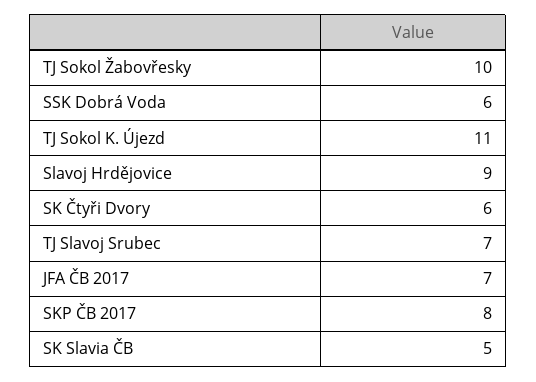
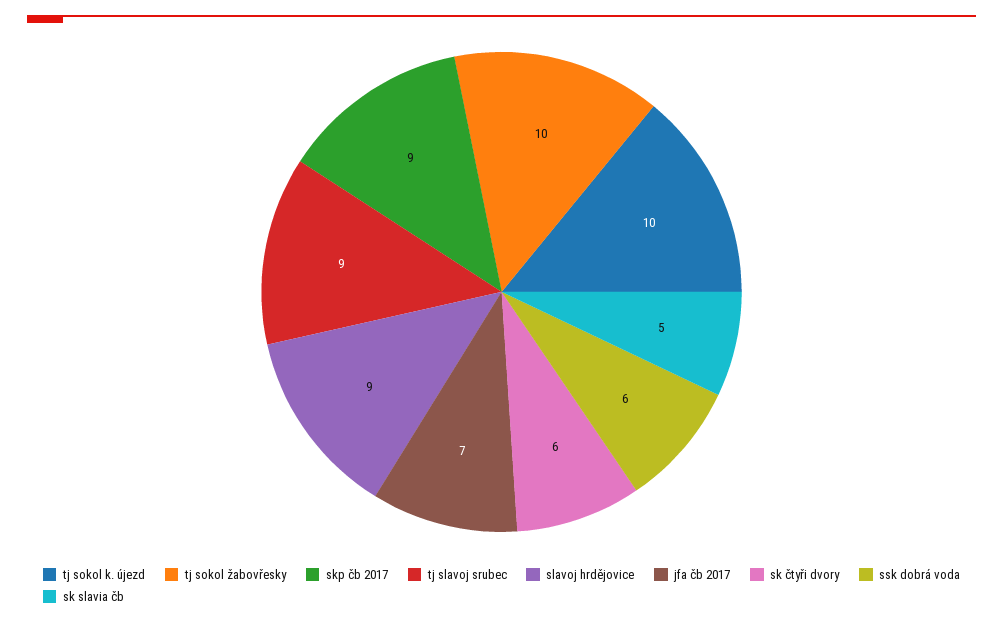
  {
    "TJ Sokol Žabovřesky": 10,
    "SSK Dobrá Voda": 6,
-   "TJ Sokol K. Újezd": 11,
+   "TJ Sokol K. Újezd": 10,
    "Slavoj Hrdějovice": 9,
    "SK Čtyři Dvory": 6,
-   "TJ Slavoj Srubec": 7,
+   "TJ Slavoj Srubec": 9,
    "JFA ČB 2017": 7,
-   "SKP ČB 2017": 8,
+   "SKP ČB 2017": 9,
    "SK Slavia ČB": 5
  }

